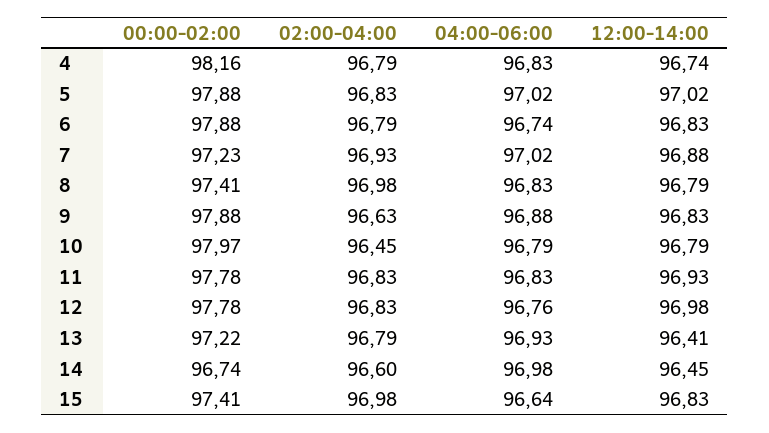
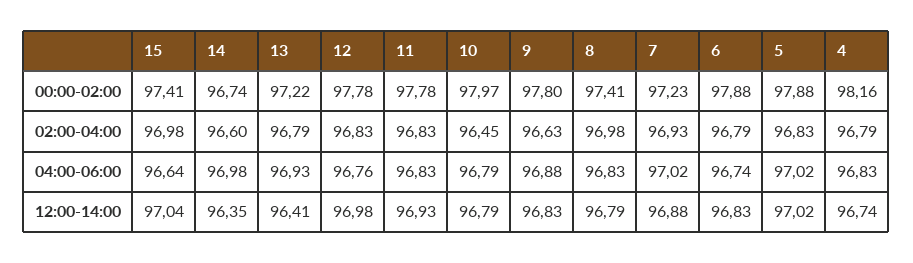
  {
    "00:00-02:00": {
      "4": 98.16,
      "5": 97.88,
      "6": 97.88,
      "7": 97.23,
      "8": 97.41,
-     "9": 97.88,
+     "9": 97.8,
      "10": 97.97,
      "11": 97.78,
      "12": 97.78,
      "13": 97.22,
      "14": 96.74,
      "15": 97.41
    },
    "02:00-04:00": {
      "4": 96.79,
      "5": 96.83,
      "6": 96.79,
      "7": 96.93,
      "8": 96.98,
      "9": 96.63,
      "10": 96.45,
      "11": 96.83,
      "12": 96.83,
      "13": 96.79,
      "14": 96.6,
      "15": 96.98
    },
    "04:00-06:00": {
      "4": 96.83,
      "5": 97.02,
      "6": 96.74,
      "7": 97.02,
      "8": 96.83,
      "9": 96.88,
      "10": 96.79,
      "11": 96.83,
      "12": 96.76,
      "13": 96.93,
      "14": 96.98,
      "15": 96.64
    },
    "12:00-14:00": {
      "4": 96.74,
      "5": 97.02,
      "6": 96.83,
      "7": 96.88,
      "8": 96.79,
      "9": 96.83,
      "10": 96.79,
      "11": 96.93,
      "12": 96.98,
      "13": 96.41,
-     "14": 96.45,
+     "14": 96.35,
-     "15": 96.83
+     "15": 97.04
    }
  }

